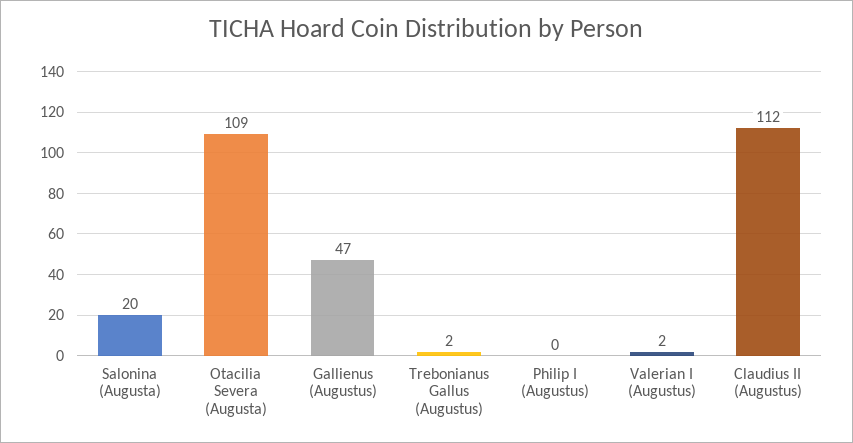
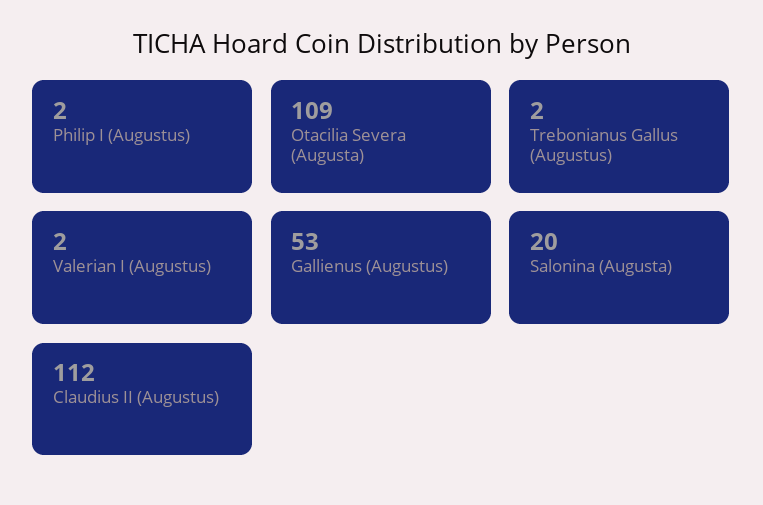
  {
    "Salonina (Augusta)": 20,
    "Otacilia Severa (Augusta)": 109,
-   "Gallienus (Augustus)": 47,
+   "Gallienus (Augustus)": 53,
    "Trebonianus Gallus (Augustus)": 2,
-   "Philip I (Augustus)": 0,
+   "Philip I (Augustus)": 2,
    "Valerian I (Augustus)": 2,
    "Claudius II (Augustus)": 112
  }

